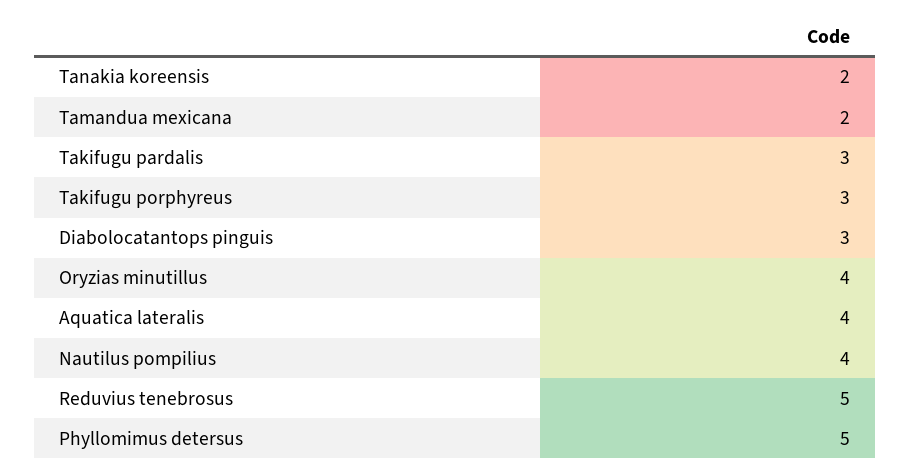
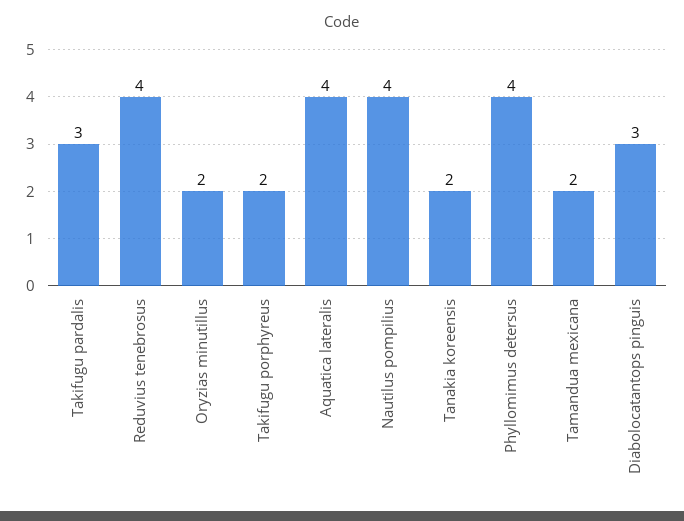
  {
    "Tanakia koreensis": 2,
    "Tamandua mexicana": 2,
    "Takifugu pardalis": 3,
-   "Takifugu porphyreus": 3,
+   "Takifugu porphyreus": 2,
    "Diabolocatantops pinguis": 3,
-   "Oryzias minutillus": 4,
+   "Oryzias minutillus": 2,
    "Aquatica lateralis": 4,
    "Nautilus pompilius": 4,
-   "Reduvius tenebrosus": 5,
+   "Reduvius tenebrosus": 4,
-   "Phyllomimus detersus": 5
+   "Phyllomimus detersus": 4
  }

